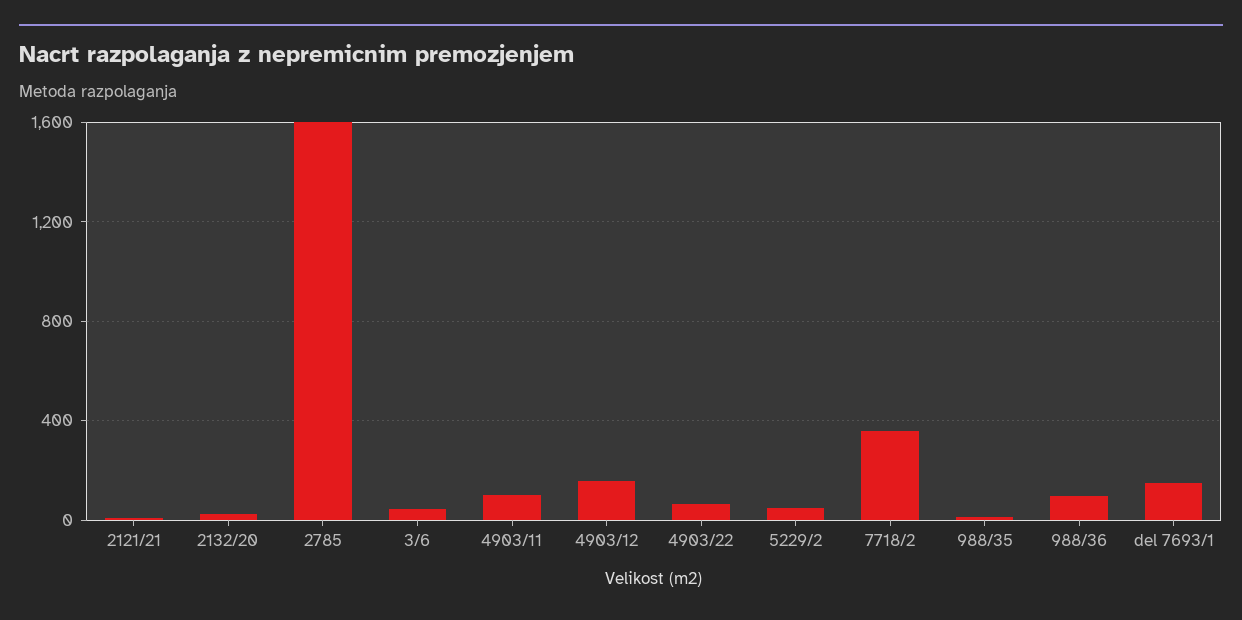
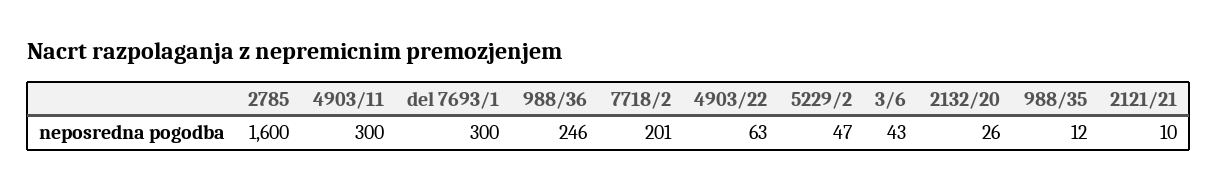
  {
    "2121/21": 10,
    "2132/20": 26,
    "2785": 1600,
    "3/6": 43,
-   "4903/11": 100,
+   "4903/11": 300,
-   "4903/12": 150,
    "4903/22": 63,
    "5229/2": 47,
-   "7718/2": 350,
+   "7718/2": 201,
    "988/35": 12,
-   "988/36": 100,
+   "988/36": 246,
-   "del 7693/1": 150
+   "del 7693/1": 300
  }

